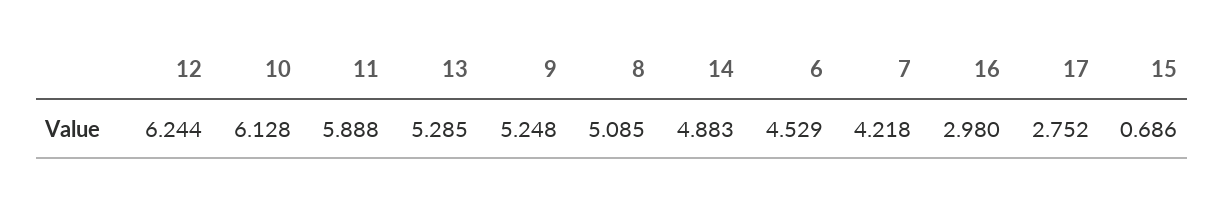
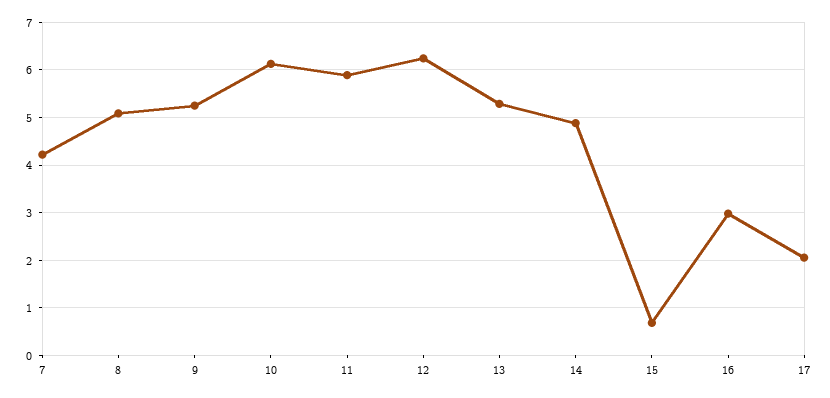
  {
    "12": 6.244,
    "10": 6.128,
    "11": 5.888,
    "13": 5.285,
    "9": 5.248,
    "8": 5.085,
    "14": 4.883,
-   "6": 4.529,
    "7": 4.218,
    "16": 2.98,
-   "17": 2.752,
+   "17": 2,
    "15": 0.686
  }

